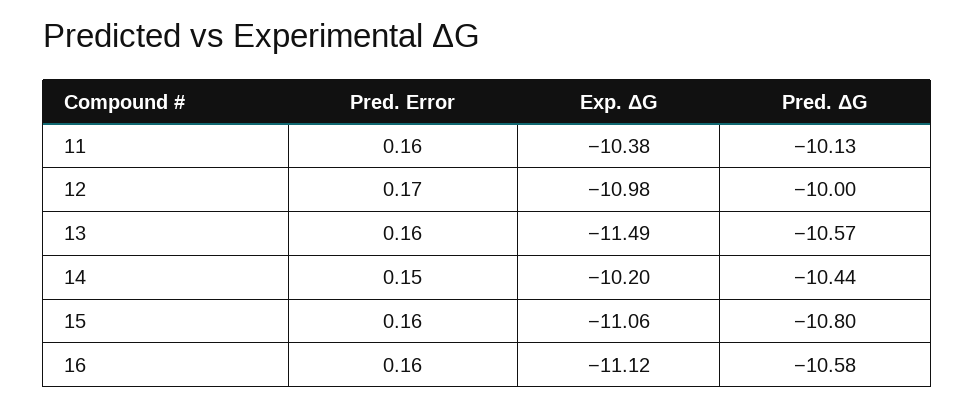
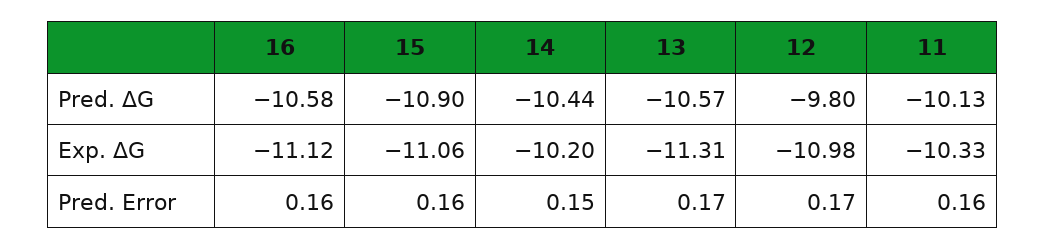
  {
    "Pred. Error": {
      "11": 0.16,
      "12": 0.17,
-     "13": 0.16,
+     "13": 0.17,
      "14": 0.15,
      "15": 0.16,
      "16": 0.16
    },
    "Exp. ΔG": {
-     "11": -10.38,
+     "11": -10.33,
      "12": -10.98,
-     "13": -11.49,
+     "13": -11.31,
      "14": -10.2,
      "15": -11.06,
      "16": -11.12
    },
    "Pred. ΔG": {
      "11": -10.13,
-     "12": -10,
+     "12": -9.8,
      "13": -10.57,
      "14": -10.44,
-     "15": -10.8,
+     "15": -10.9,
      "16": -10.58
    }
  }

